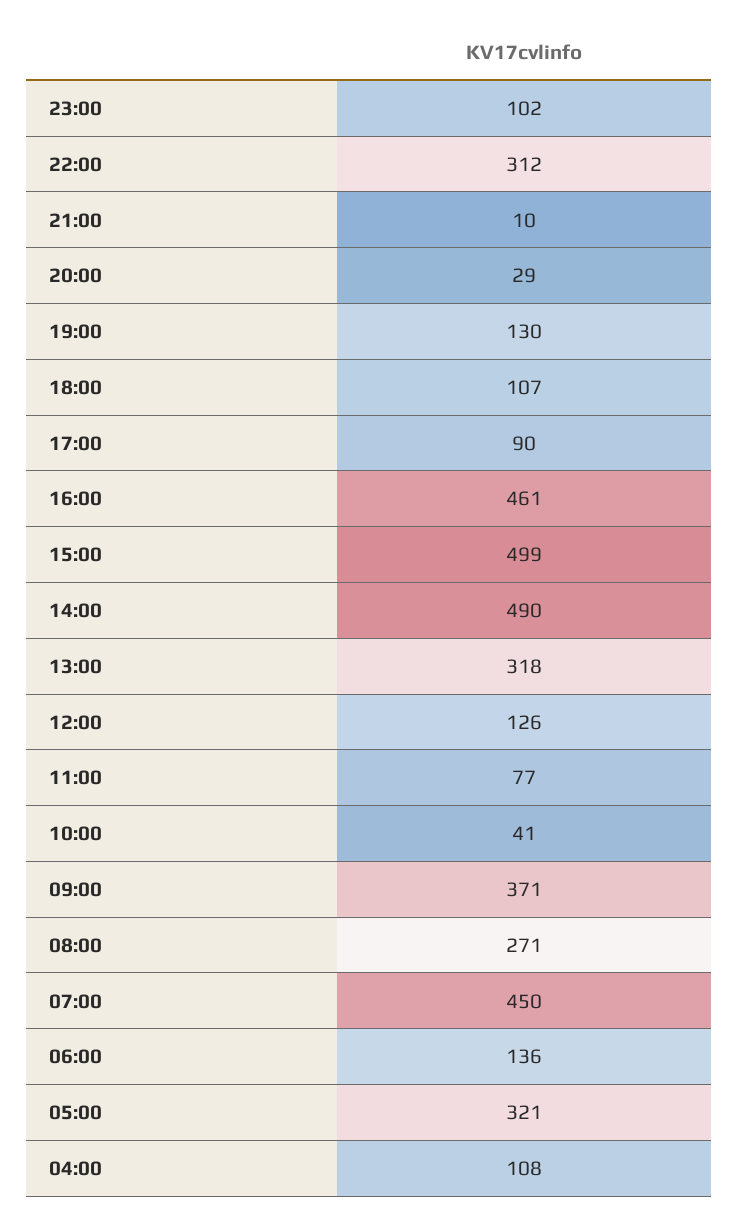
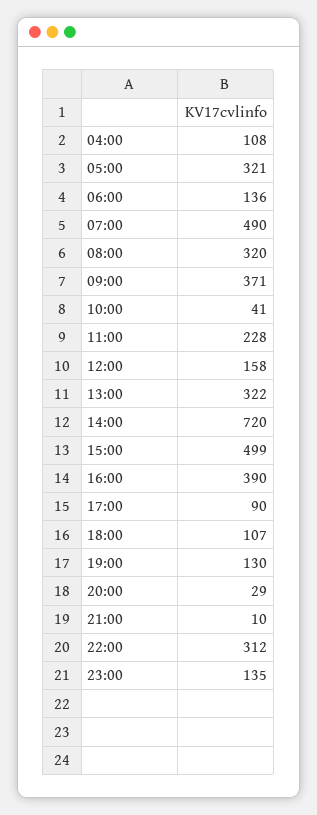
  {
-   "23:00": 102,
+   "23:00": 135,
    "22:00": 312,
    "21:00": 10,
    "20:00": 29,
    "19:00": 130,
    "18:00": 107,
    "17:00": 90,
-   "16:00": 461,
+   "16:00": 390,
    "15:00": 499,
-   "14:00": 490,
+   "14:00": 720,
-   "13:00": 318,
+   "13:00": 322,
-   "12:00": 126,
+   "12:00": 158,
-   "11:00": 77,
+   "11:00": 228,
    "10:00": 41,
    "09:00": 371,
-   "08:00": 271,
+   "08:00": 320,
-   "07:00": 450,
+   "07:00": 490,
    "06:00": 136,
    "05:00": 321,
    "04:00": 108
  }

